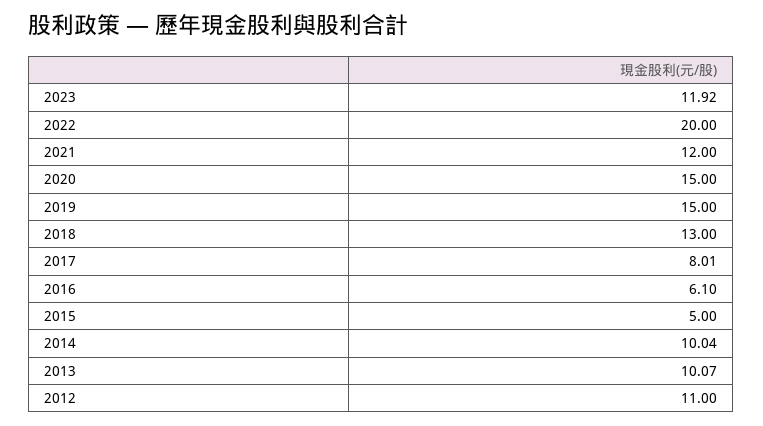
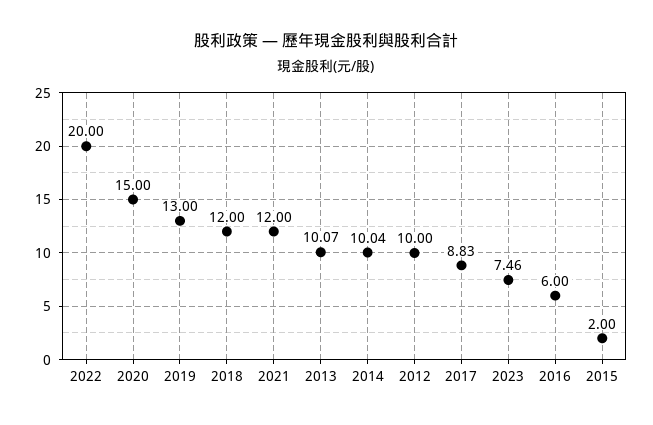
  {
-   "2023": 11.92,
+   "2023": 7.46,
    "2022": 20,
    "2021": 12,
    "2020": 15,
-   "2019": 15,
+   "2019": 13,
-   "2018": 13,
+   "2018": 12,
-   "2017": 8.01,
+   "2017": 8.83,
-   "2016": 6.1,
+   "2016": 6,
-   "2015": 5,
+   "2015": 2,
    "2014": 10.04,
    "2013": 10.07,
-   "2012": 11
+   "2012": 10
  }

